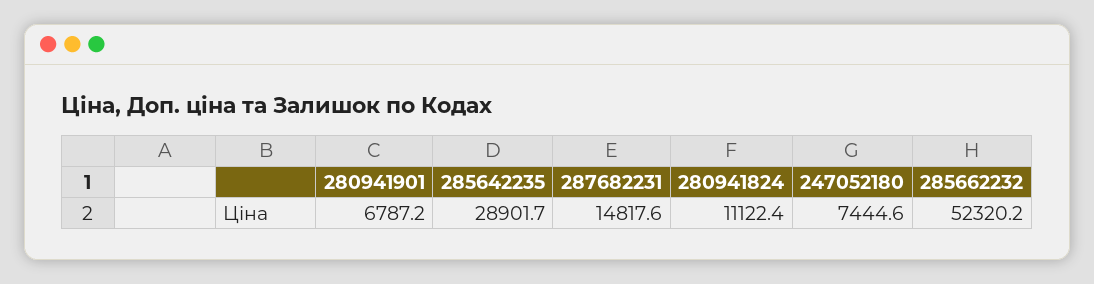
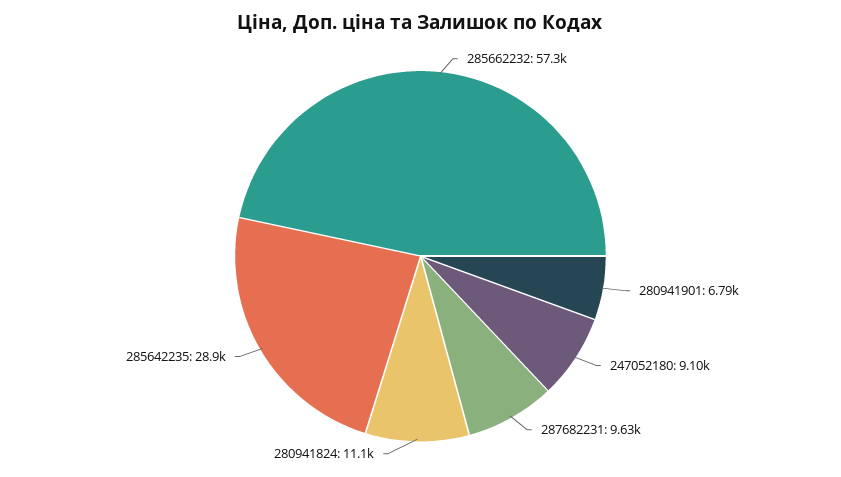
  {
    "280941901": 6787.2,
    "285642235": 28901.7,
-   "287682231": 14817.6,
+   "287682231": 9630,
    "280941824": 11122.4,
-   "247052180": 7444.6,
+   "247052180": 9100,
-   "285662232": 52320.2
+   "285662232": 57300
  }

